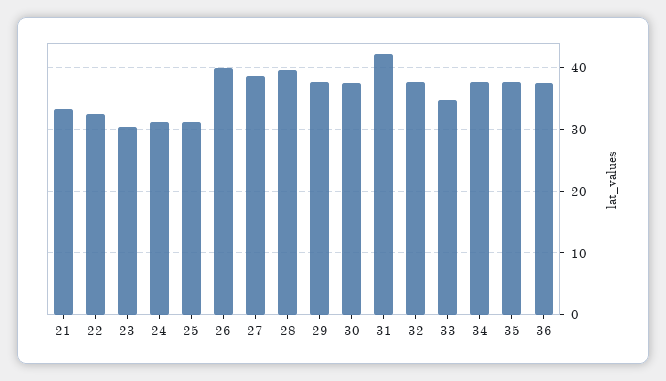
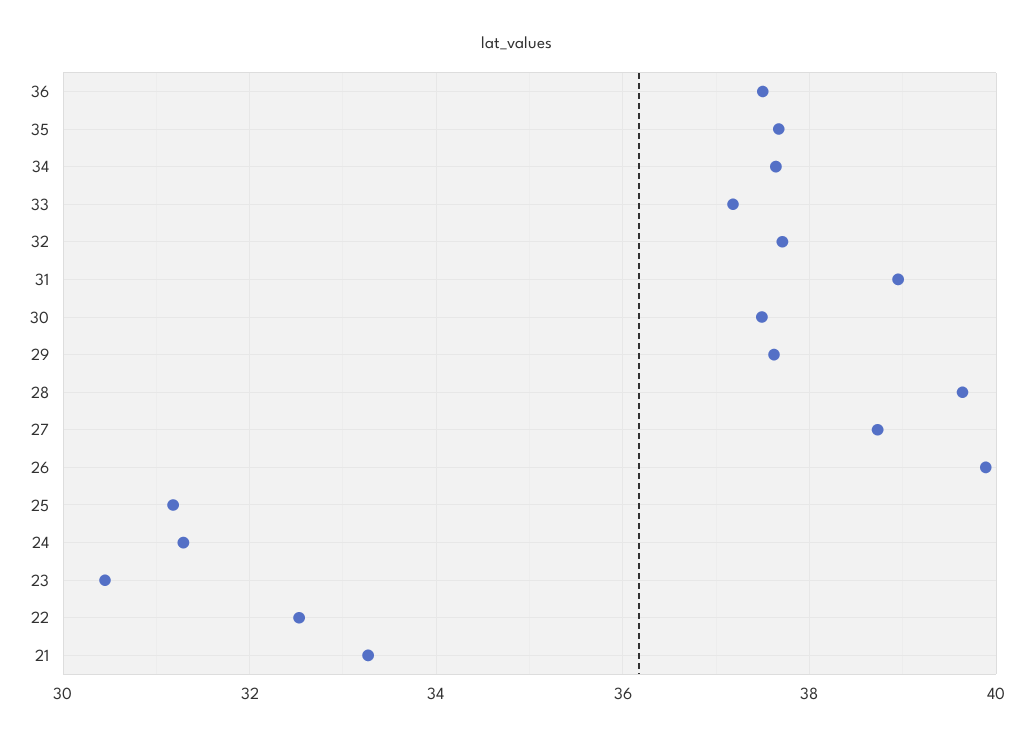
  {
    "21": 33.2,
    "22": 32.6,
    "23": 30.4,
    "24": 31.2,
    "25": 31.2,
    "26": 39.8,
    "27": 38.8,
    "28": 39.6,
    "29": 37.6,
    "30": 37.4,
-   "31": 42,
+   "31": 39,
    "32": 37.8,
-   "33": 35,
+   "33": 37.2,
    "34": 37.6,
    "35": 37.6,
    "36": 37.6
  }

